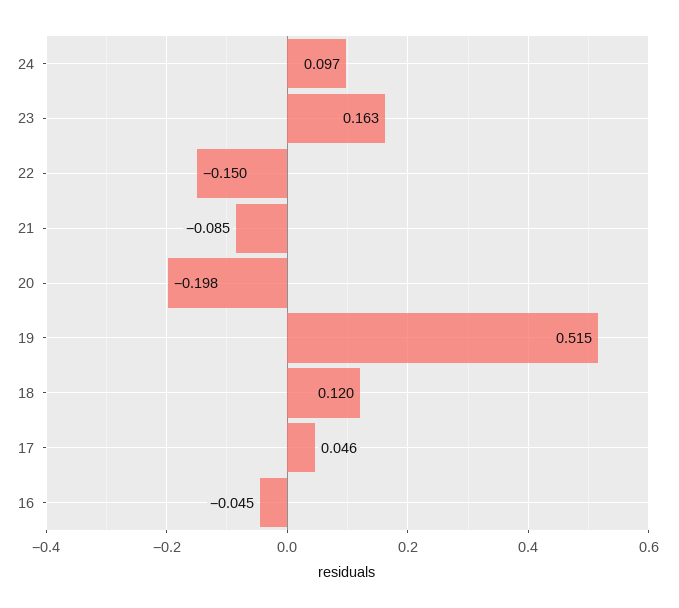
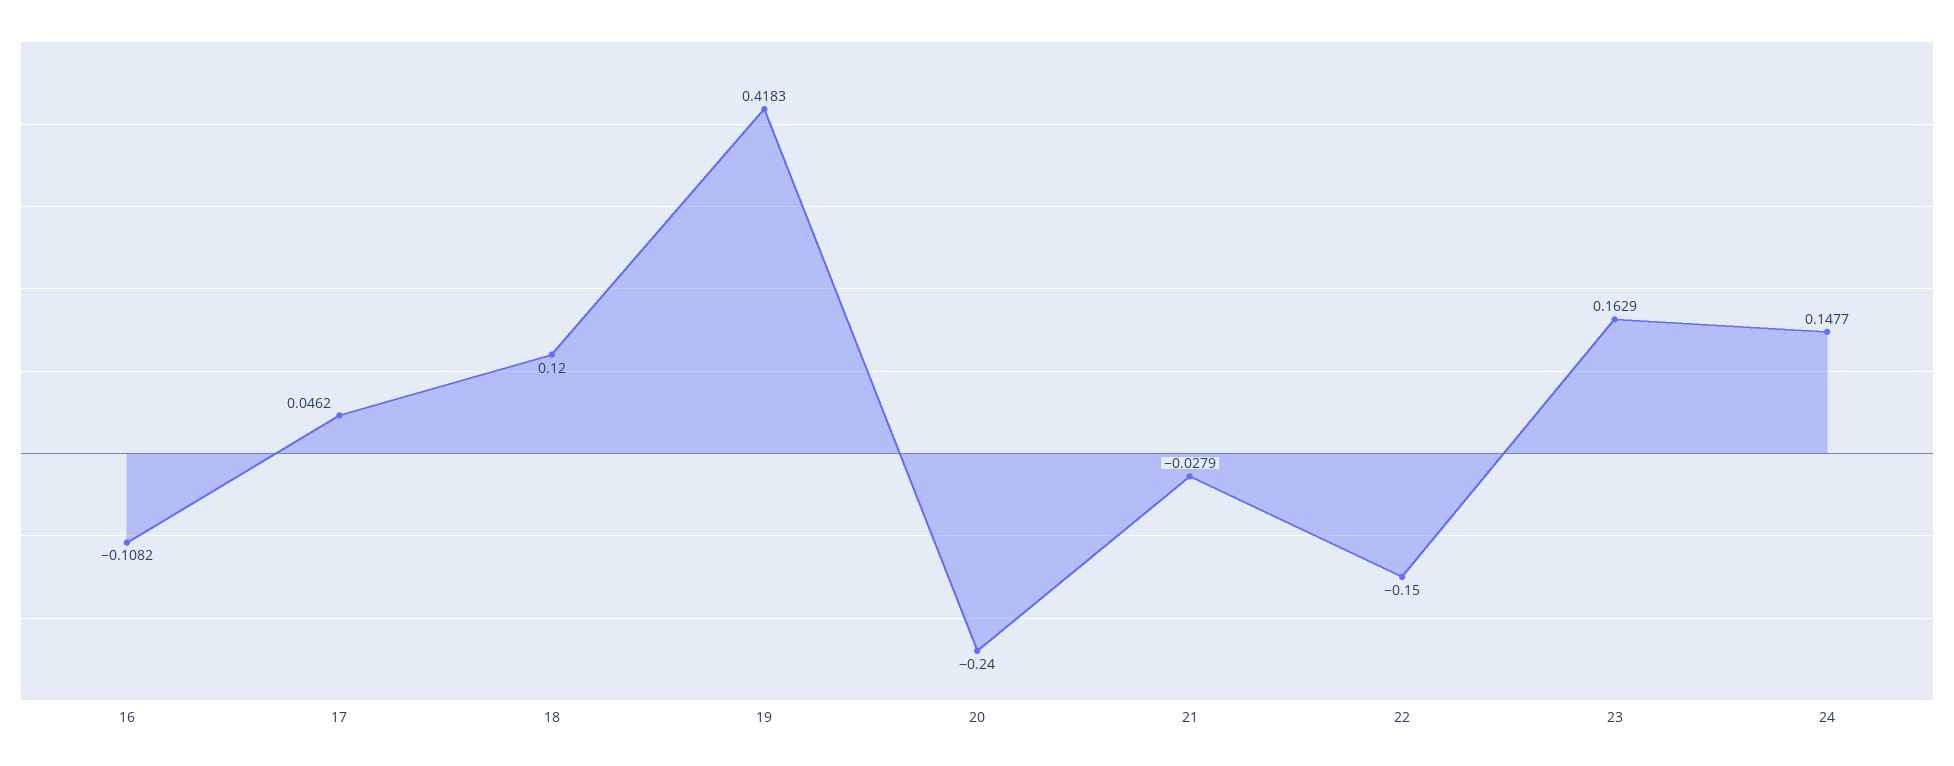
  {
-   "24": 0.097,
+   "24": 0.1477,
    "23": 0.1629,
    "22": -0.15,
-   "21": -0.085,
+   "21": -0.0279,
-   "20": -0.198,
+   "20": -0.24,
-   "19": 0.515,
+   "19": 0.4183,
    "18": 0.12,
    "17": 0.0462,
-   "16": -0.045
+   "16": -0.1082
  }

